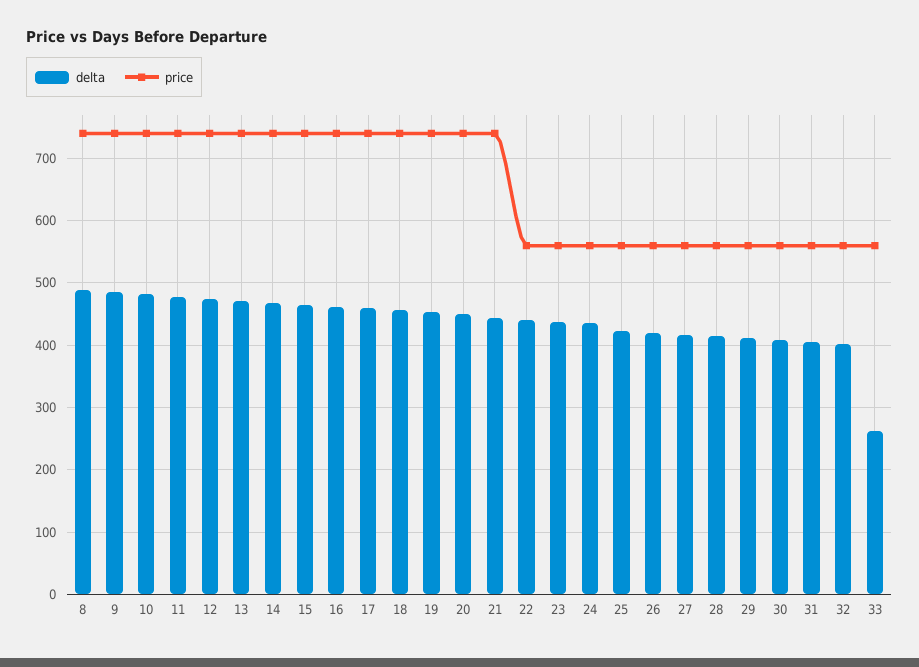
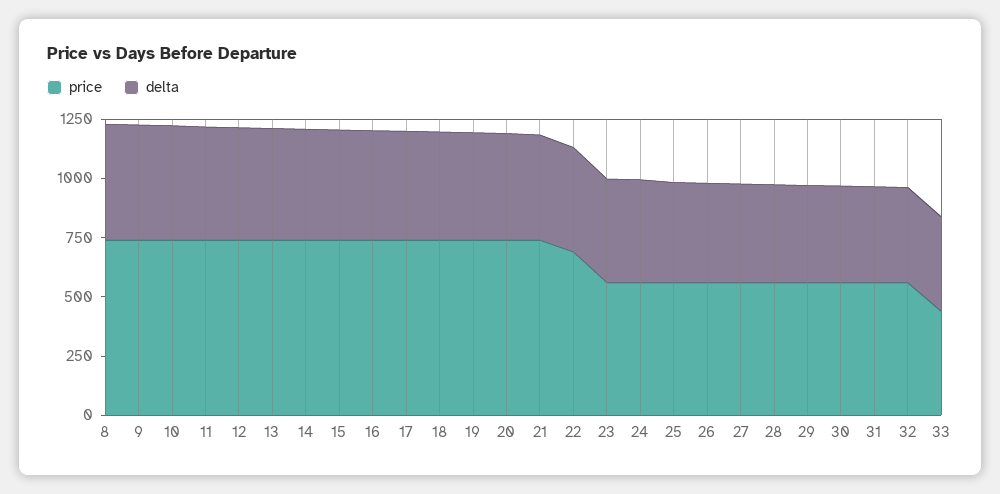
  {
    "delta": {
      "8": 490,
      "9": 490,
      "10": 480,
      "11": 480,
      "12": 470,
      "13": 470,
      "14": 470,
      "15": 470,
      "16": 460,
      "17": 460,
      "18": 460,
      "19": 450,
      "20": 450,
      "21": 440,
      "22": 440,
      "23": 440,
      "24": 440,
      "25": 420,
      "26": 420,
      "27": 420,
      "28": 410,
      "29": 410,
      "30": 410,
      "31": 410,
      "32": 400,
-     "33": 260
+     "33": 400
    },
    "price": {
      "8": 740,
      "9": 740,
      "10": 740,
      "11": 740,
      "12": 740,
      "13": 740,
      "14": 740,
      "15": 740,
      "16": 740,
      "17": 740,
      "18": 740,
      "19": 740,
      "20": 740,
      "21": 740,
-     "22": 560,
+     "22": 700,
      "23": 560,
      "24": 560,
      "25": 560,
      "26": 560,
      "27": 560,
      "28": 560,
      "29": 560,
      "30": 560,
      "31": 560,
      "32": 560,
-     "33": 560
+     "33": 450
    }
  }

